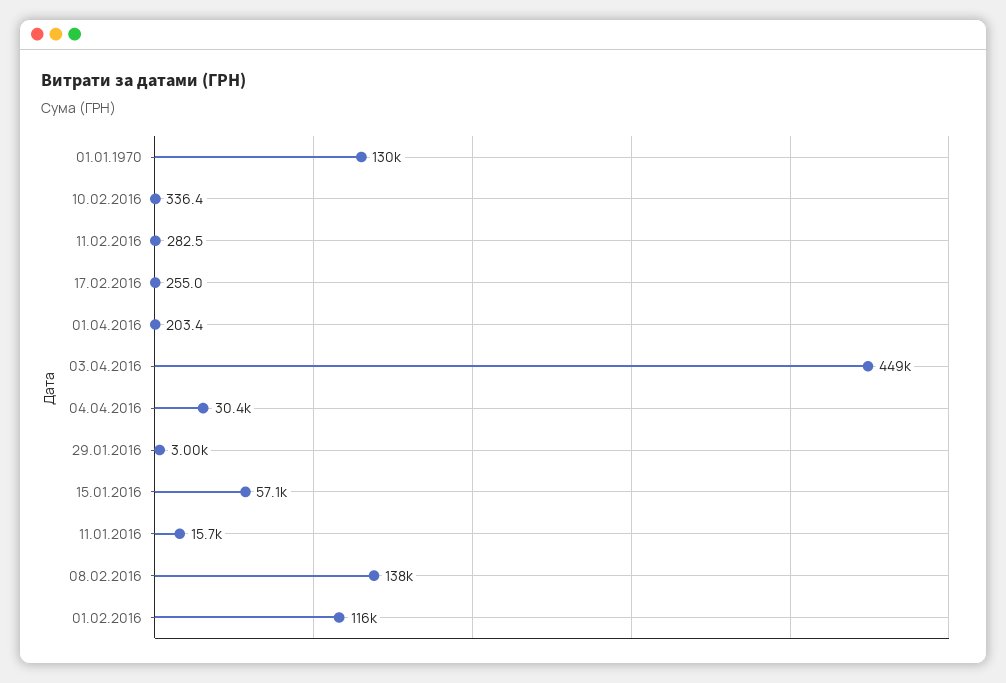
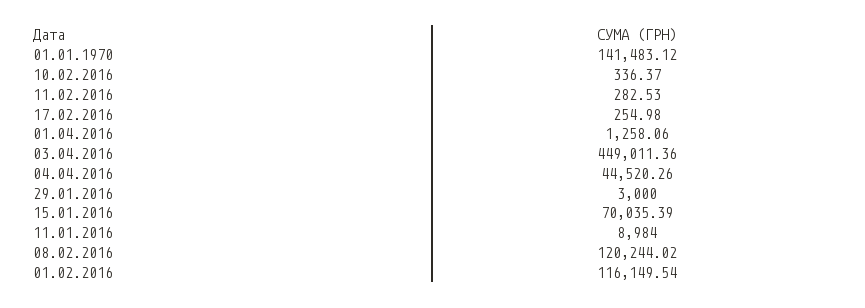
  {
-   "01.01.1970": 130000,
+   "01.01.1970": 141483.12,
    "10.02.2016": 336.37,
    "11.02.2016": 282.53,
    "17.02.2016": 254.98,
-   "01.04.2016": 203.4,
+   "01.04.2016": 1258.06,
    "03.04.2016": 449011.36,
-   "04.04.2016": 30400,
+   "04.04.2016": 44520.26,
    "29.01.2016": 3000,
-   "15.01.2016": 57100,
+   "15.01.2016": 70035.39,
-   "11.01.2016": 15700,
+   "11.01.2016": 8984,
-   "08.02.2016": 138000,
+   "08.02.2016": 120244.02,
    "01.02.2016": 116149.54
  }

